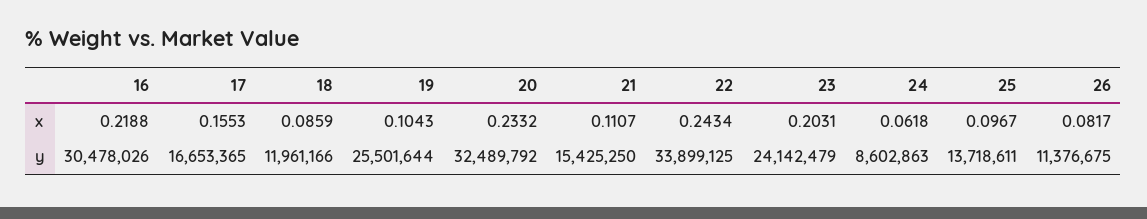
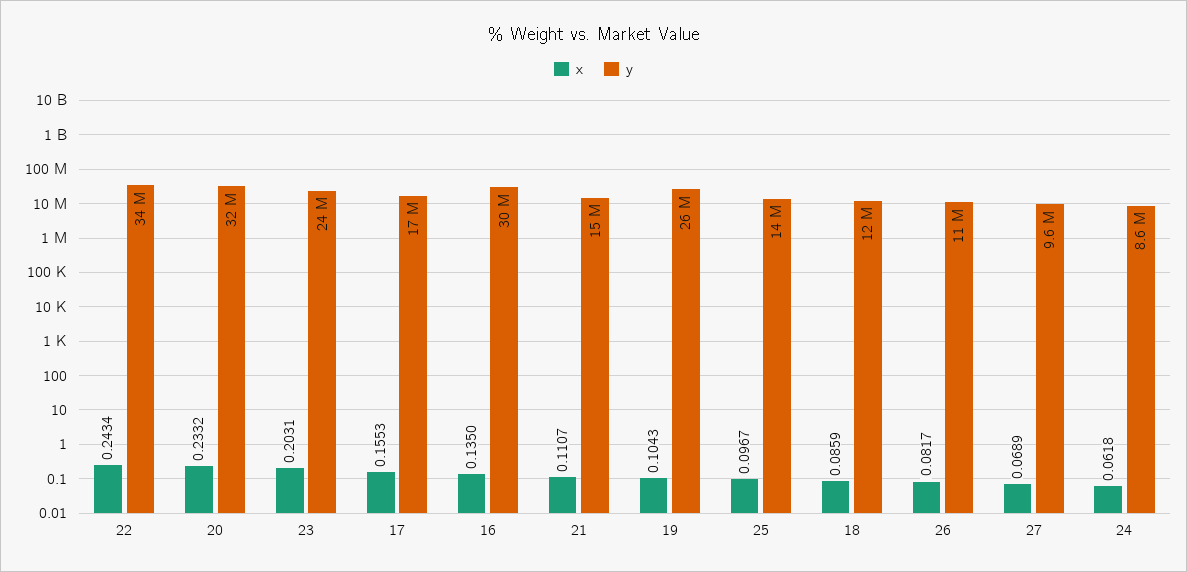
  {
    "x": {
-     "16": 0.2188,
+     "16": 0.135,
      "17": 0.1553,
      "18": 0.0859,
      "19": 0.1043,
      "20": 0.2332,
      "21": 0.1107,
      "22": 0.2434,
      "23": 0.2031,
      "24": 0.0618,
      "25": 0.0967,
-     "26": 0.0817
+     "26": 0.0817,
+     "27": 0.0689
    },
    "y": {
      "16": 30478026,
      "17": 16653365,
      "18": 11961166,
      "19": 25501644,
      "20": 32489792,
      "21": 15425250,
      "22": 33899125,
      "23": 24142479,
      "24": 8602863,
      "25": 13718611,
-     "26": 11376675
+     "26": 11376675,
+     "27": 9600000
    }
  }

